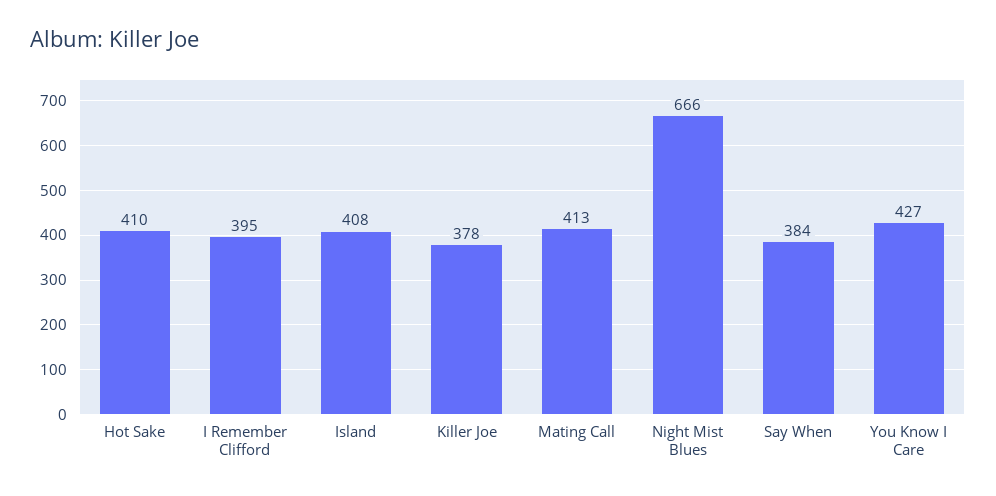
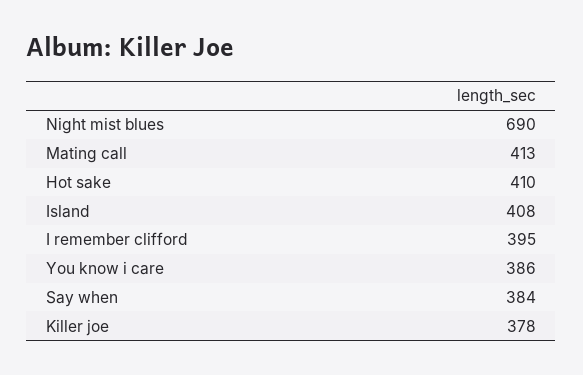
  {
    "Hot Sake": 410,
    "I Remember Clifford": 395,
    "Island": 408,
    "Killer Joe": 378,
    "Mating Call": 413,
-   "Night Mist Blues": 666,
+   "Night Mist Blues": 690,
    "Say When": 384,
-   "You Know I Care": 427
+   "You Know I Care": 386
  }

